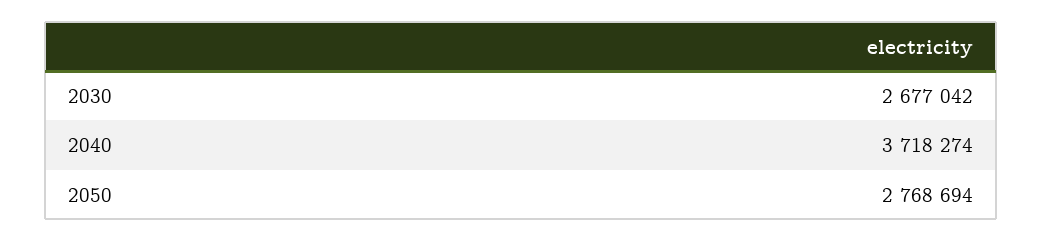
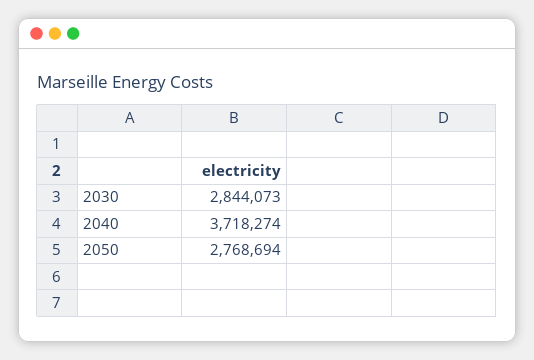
  {
-   "2030": 2677042,
+   "2030": 2844073,
    "2040": 3718274,
    "2050": 2768694
  }

